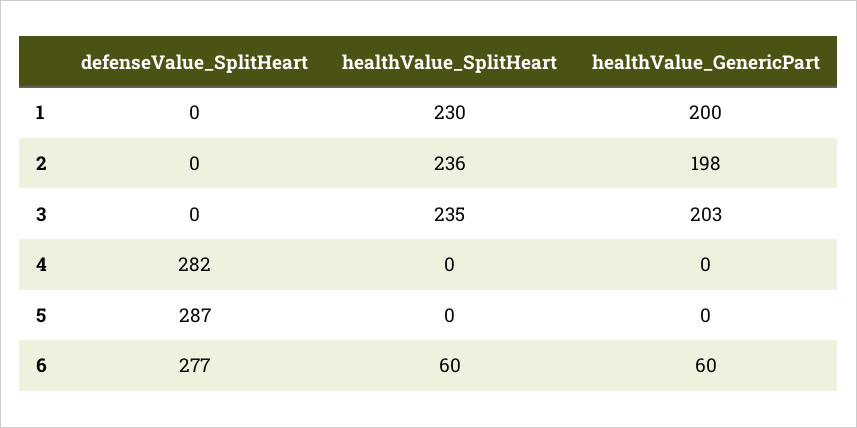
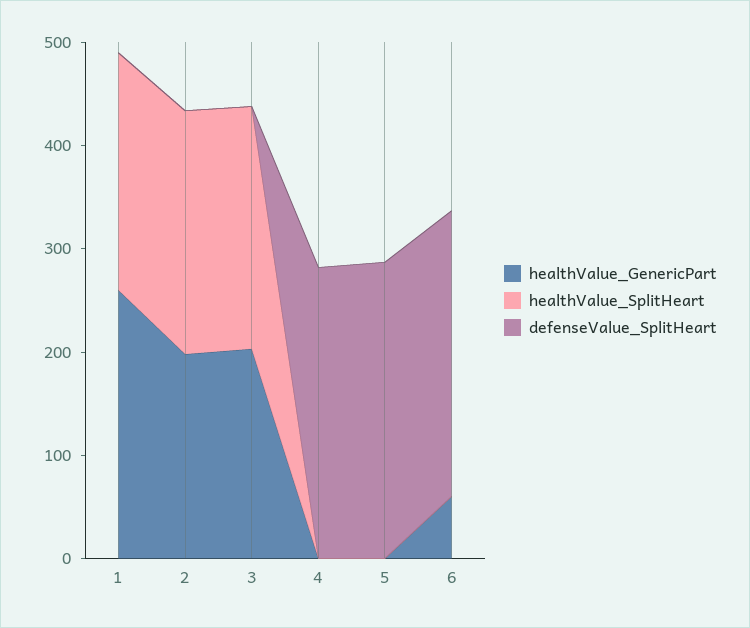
  {
    "defenseValue_SplitHeart": {
      "1": 0,
      "2": 0,
      "3": 0,
      "4": 282,
      "5": 287,
      "6": 277
    },
    "healthValue_SplitHeart": {
      "1": 230,
      "2": 236,
      "3": 235,
      "4": 0,
      "5": 0,
-     "6": 60
+     "6": 0
    },
    "healthValue_GenericPart": {
-     "1": 200,
+     "1": 260,
      "2": 198,
      "3": 203,
      "4": 0,
      "5": 0,
      "6": 60
    }
  }

